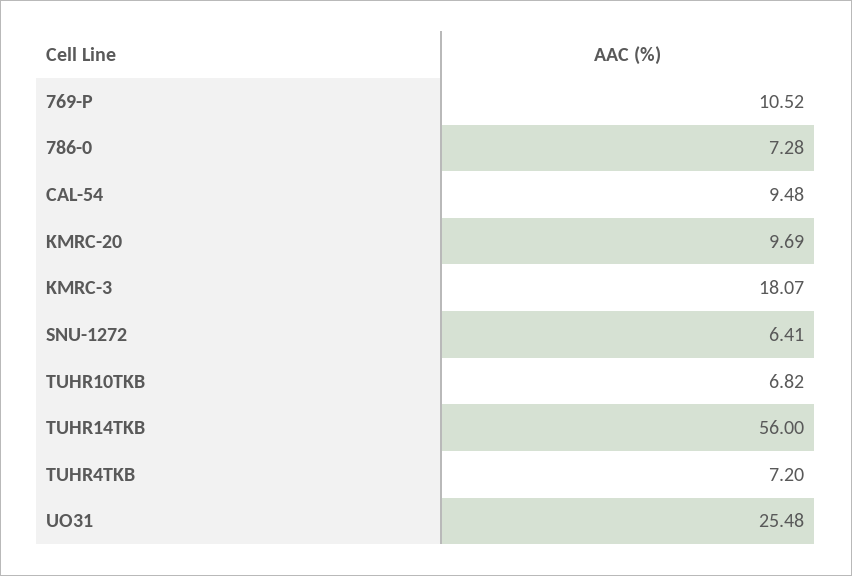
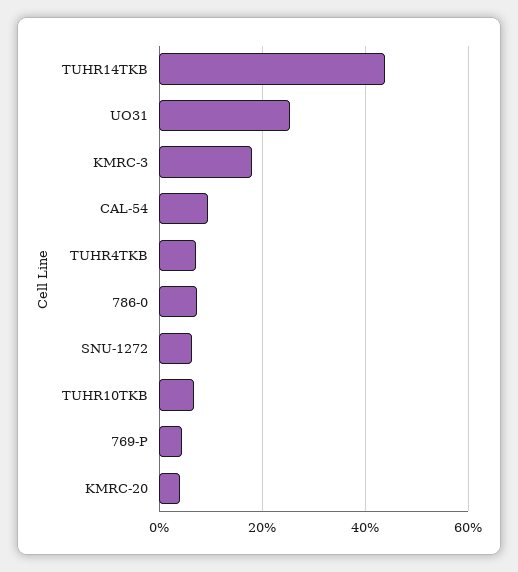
  {
-   "769-P": 10.52,
+   "769-P": 4,
    "786-0": 7.28,
    "CAL-54": 9.48,
-   "KMRC-20": 9.69,
+   "KMRC-20": 4,
    "KMRC-3": 18.07,
    "SNU-1272": 6.41,
    "TUHR10TKB": 6.82,
-   "TUHR14TKB": 56,
+   "TUHR14TKB": 44,
    "TUHR4TKB": 7.2,
    "UO31": 25.48
  }

